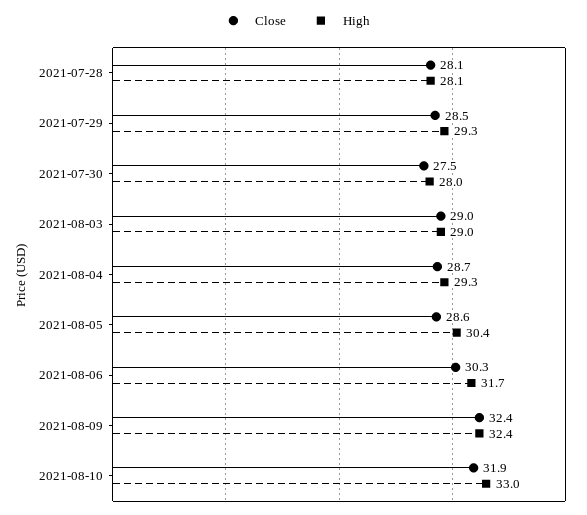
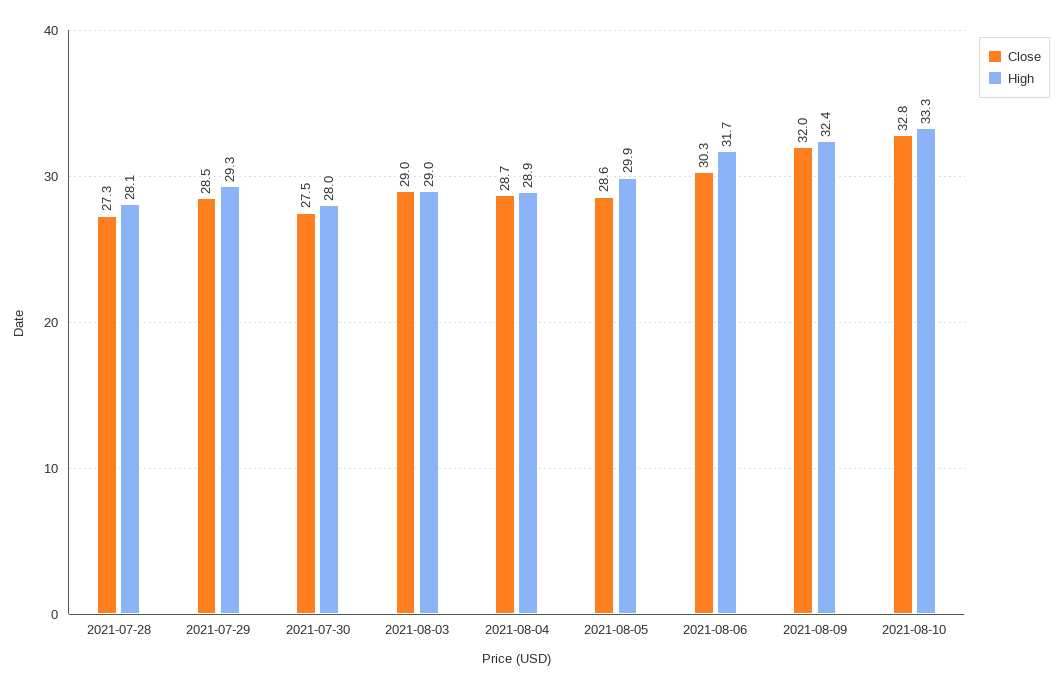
  {
    "Close": {
-     "2021-07-28": 28.1,
+     "2021-07-28": 27.3,
      "2021-07-29": 28.5,
      "2021-07-30": 27.5,
      "2021-08-03": 29,
      "2021-08-04": 28.7,
      "2021-08-05": 28.6,
      "2021-08-06": 30.3,
-     "2021-08-09": 32.4,
+     "2021-08-09": 32,
-     "2021-08-10": 31.9
+     "2021-08-10": 32.8
    },
    "High": {
      "2021-07-28": 28.1,
      "2021-07-29": 29.3,
      "2021-07-30": 28,
      "2021-08-03": 29,
-     "2021-08-04": 29.3,
+     "2021-08-04": 28.9,
-     "2021-08-05": 30.4,
+     "2021-08-05": 29.9,
      "2021-08-06": 31.7,
      "2021-08-09": 32.4,
-     "2021-08-10": 33
+     "2021-08-10": 33.3
    }
  }

